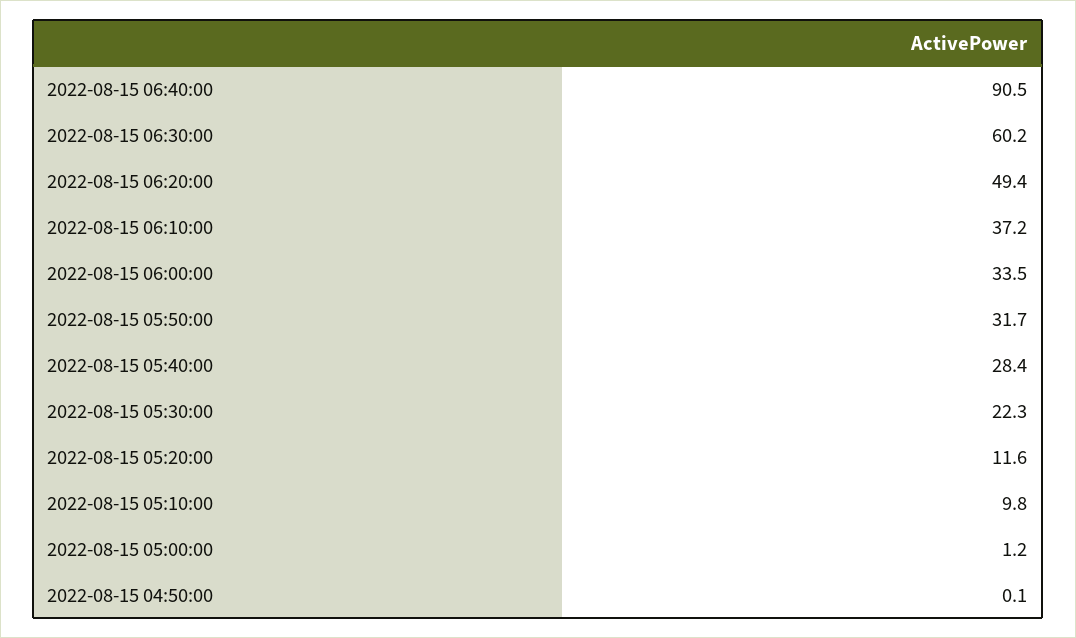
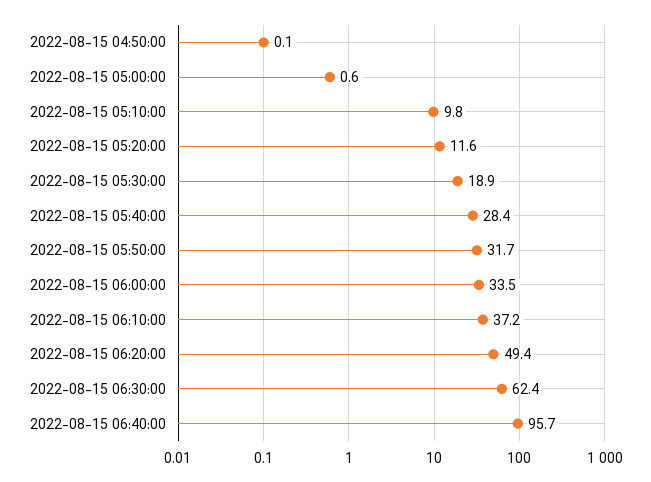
  {
-   "2022-08-15 06:40:00": 90.5,
+   "2022-08-15 06:40:00": 95.7,
-   "2022-08-15 06:30:00": 60.2,
+   "2022-08-15 06:30:00": 62.4,
    "2022-08-15 06:20:00": 49.4,
    "2022-08-15 06:10:00": 37.2,
    "2022-08-15 06:00:00": 33.5,
    "2022-08-15 05:50:00": 31.7,
    "2022-08-15 05:40:00": 28.4,
-   "2022-08-15 05:30:00": 22.3,
+   "2022-08-15 05:30:00": 18.9,
    "2022-08-15 05:20:00": 11.6,
    "2022-08-15 05:10:00": 9.8,
-   "2022-08-15 05:00:00": 1.2,
+   "2022-08-15 05:00:00": 0.6,
    "2022-08-15 04:50:00": 0.1
  }

